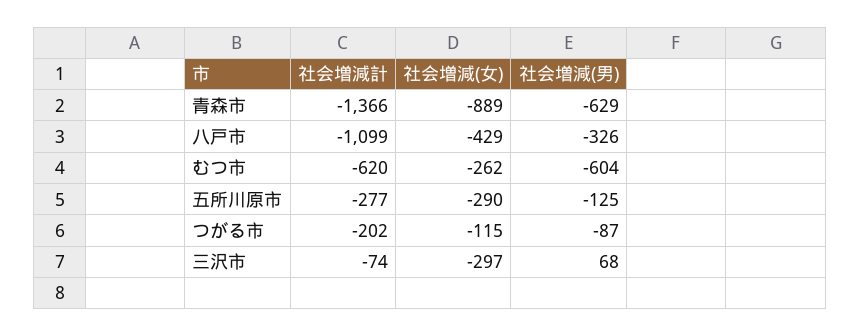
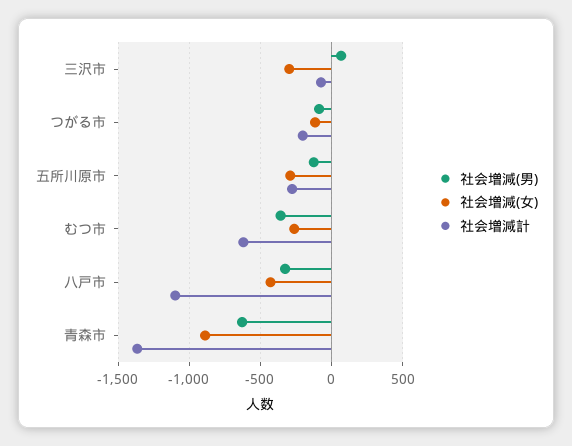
  {
    "社会増減計": {
      "青森市": -1366,
      "八戸市": -1099,
      "むつ市": -620,
      "五所川原市": -277,
      "つがる市": -202,
      "三沢市": -74
    },
    "社会増減(女)": {
      "青森市": -889,
      "八戸市": -429,
      "むつ市": -262,
      "五所川原市": -290,
      "つがる市": -115,
      "三沢市": -297
    },
    "社会増減(男)": {
      "青森市": -629,
      "八戸市": -326,
-     "むつ市": -604,
+     "むつ市": -350,
      "五所川原市": -125,
      "つがる市": -87,
      "三沢市": 68
    }
  }

